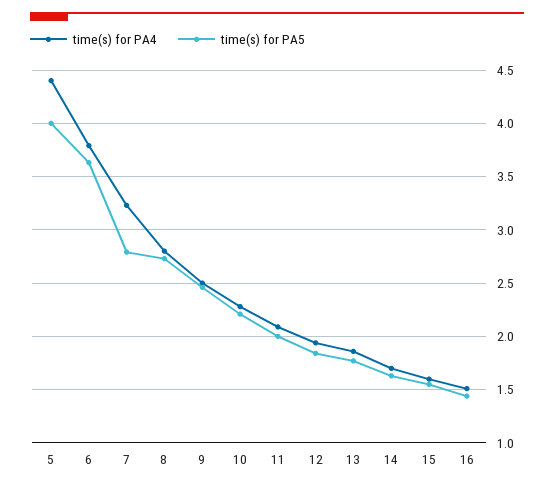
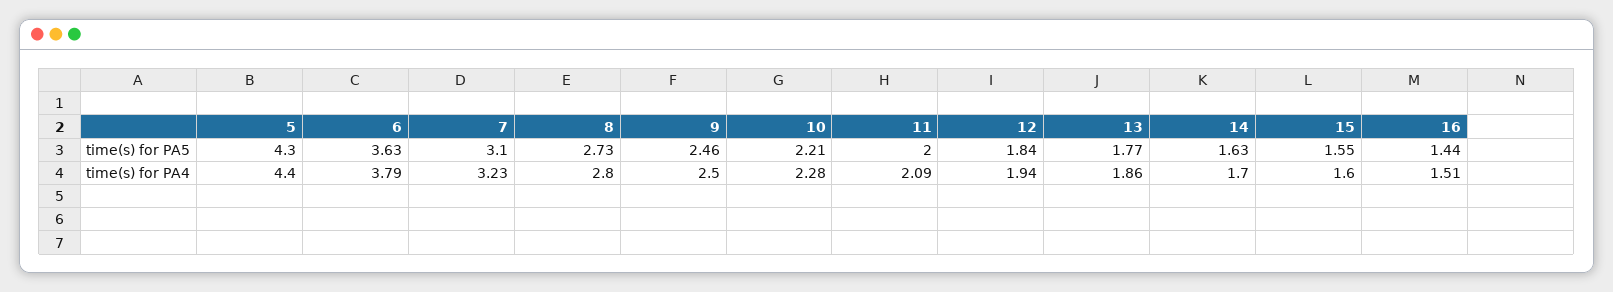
  {
    "time(s) for PA4": {
      "5": 4.4,
      "6": 3.79,
      "7": 3.23,
      "8": 2.8,
      "9": 2.5,
      "10": 2.28,
      "11": 2.09,
      "12": 1.94,
      "13": 1.86,
      "14": 1.7,
      "15": 1.6,
      "16": 1.51
    },
    "time(s) for PA5": {
-     "5": 4,
+     "5": 4.3,
      "6": 3.63,
-     "7": 2.8,
+     "7": 3.1,
      "8": 2.73,
      "9": 2.46,
      "10": 2.21,
      "11": 2,
      "12": 1.84,
      "13": 1.77,
      "14": 1.63,
      "15": 1.55,
      "16": 1.44
    }
  }

